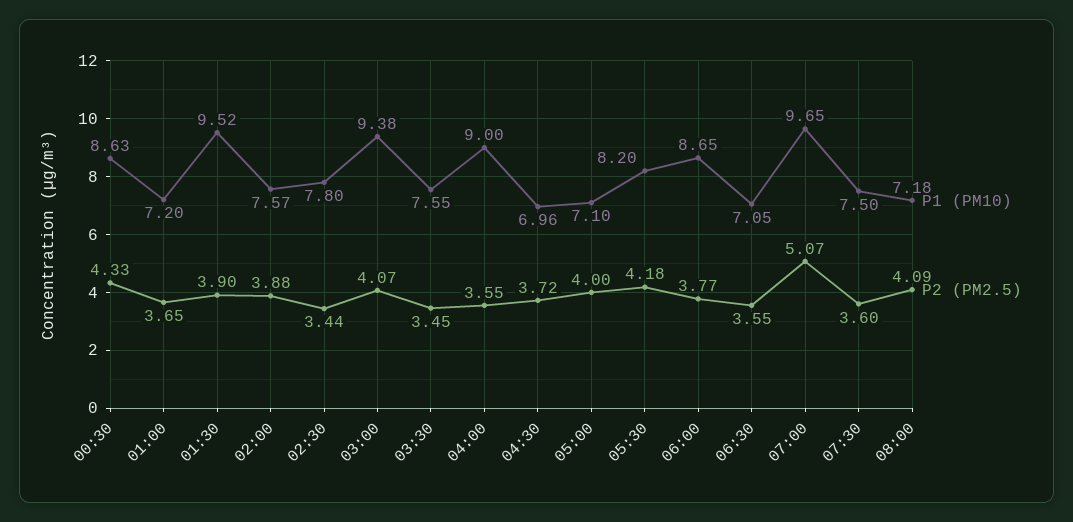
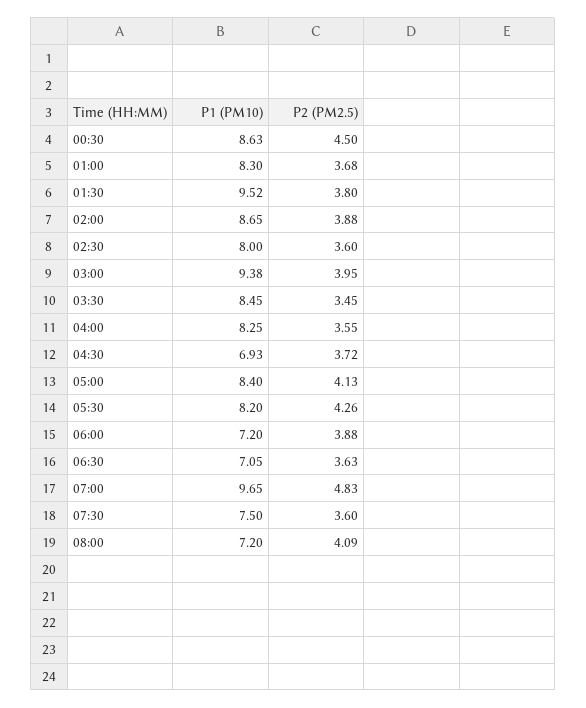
  {
    "P1 (PM10)": {
      "00:30": 8.63,
-     "01:00": 7.2,
+     "01:00": 8.3,
      "01:30": 9.52,
-     "02:00": 7.57,
+     "02:00": 8.65,
-     "02:30": 7.8,
+     "02:30": 8,
      "03:00": 9.38,
-     "03:30": 7.55,
+     "03:30": 8.45,
-     "04:00": 9,
+     "04:00": 8.25,
-     "04:30": 6.96,
+     "04:30": 6.93,
-     "05:00": 7.1,
+     "05:00": 8.4,
      "05:30": 8.2,
-     "06:00": 8.65,
+     "06:00": 7.2,
      "06:30": 7.05,
      "07:00": 9.65,
      "07:30": 7.5,
-     "08:00": 7.18
+     "08:00": 7.2
    },
    "P2 (PM2.5)": {
-     "00:30": 4.33,
+     "00:30": 4.5,
-     "01:00": 3.65,
+     "01:00": 3.68,
-     "01:30": 3.9,
+     "01:30": 3.8,
      "02:00": 3.88,
-     "02:30": 3.44,
+     "02:30": 3.6,
-     "03:00": 4.07,
+     "03:00": 3.95,
      "03:30": 3.45,
      "04:00": 3.55,
      "04:30": 3.72,
-     "05:00": 4,
+     "05:00": 4.13,
-     "05:30": 4.18,
+     "05:30": 4.26,
-     "06:00": 3.77,
+     "06:00": 3.88,
-     "06:30": 3.55,
+     "06:30": 3.63,
-     "07:00": 5.07,
+     "07:00": 4.83,
      "07:30": 3.6,
      "08:00": 4.09
    }
  }

